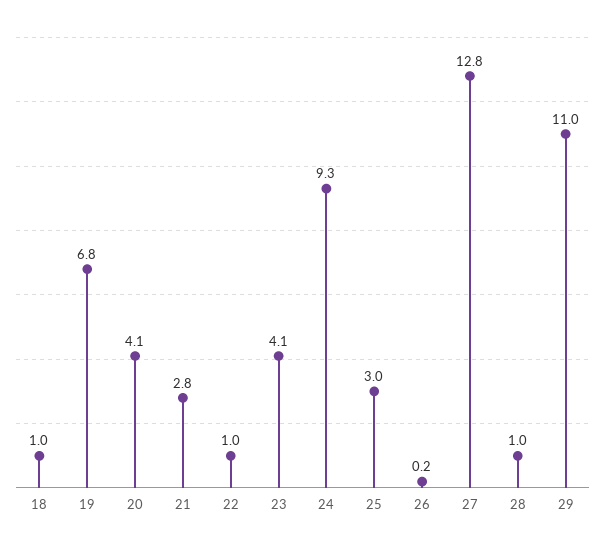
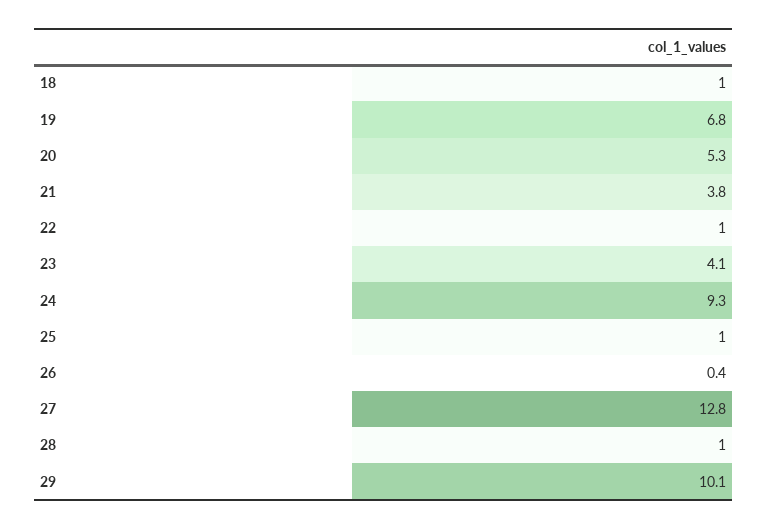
  {
    "18": 1,
    "19": 6.8,
-   "20": 4.1,
+   "20": 5.3,
-   "21": 2.8,
+   "21": 3.8,
    "22": 1,
    "23": 4.1,
    "24": 9.3,
-   "25": 3,
+   "25": 1,
-   "26": 0.2,
+   "26": 0.4,
    "27": 12.8,
    "28": 1,
-   "29": 11
+   "29": 10.1
  }

